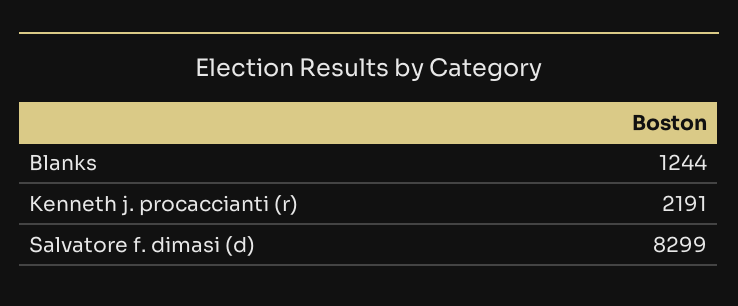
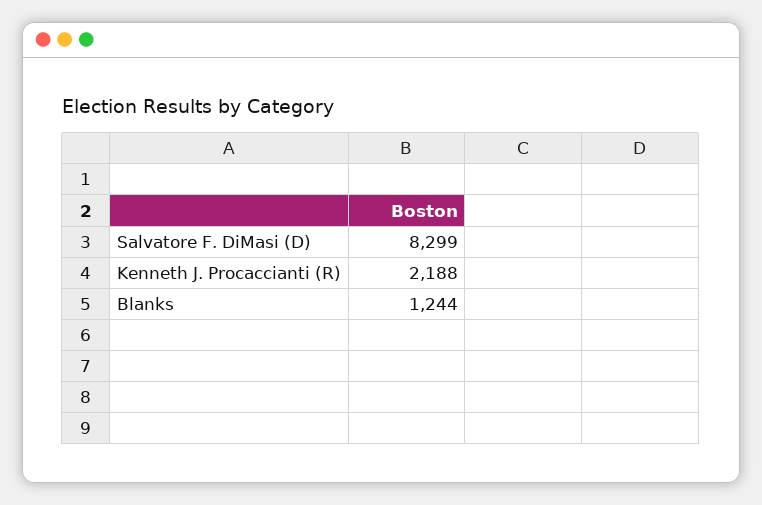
  {
    "Blanks": 1244,
-   "Kenneth j. procaccianti (r)": 2191,
+   "Kenneth j. procaccianti (r)": 2188,
    "Salvatore f. dimasi (d)": 8299
  }

